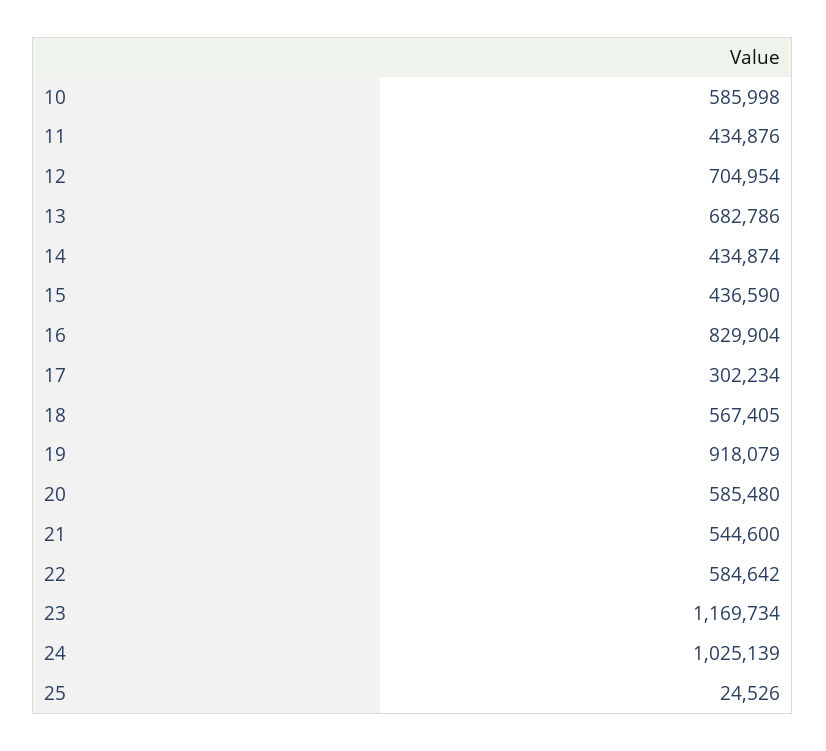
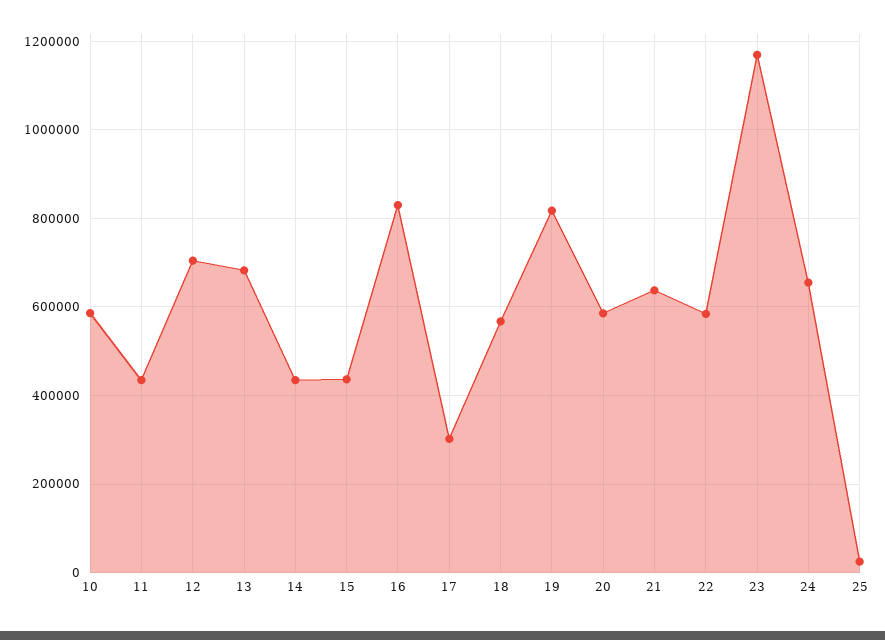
  {
    "10": 585998,
    "11": 434876,
    "12": 704954,
    "13": 682786,
    "14": 434874,
    "15": 436590,
    "16": 829904,
    "17": 302234,
    "18": 567405,
-   "19": 918079,
+   "19": 820000,
    "20": 585480,
-   "21": 544600,
+   "21": 640000,
    "22": 584642,
    "23": 1169734,
-   "24": 1025139,
+   "24": 660000,
    "25": 24526
  }

